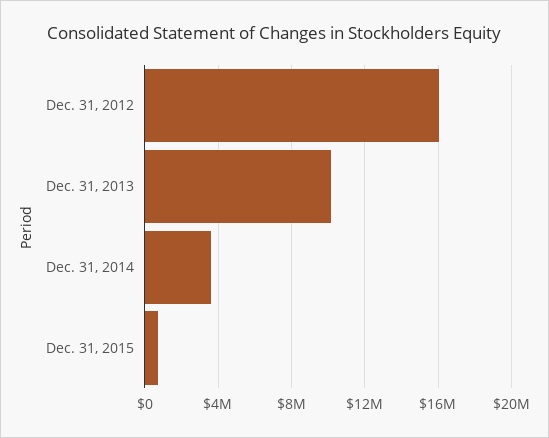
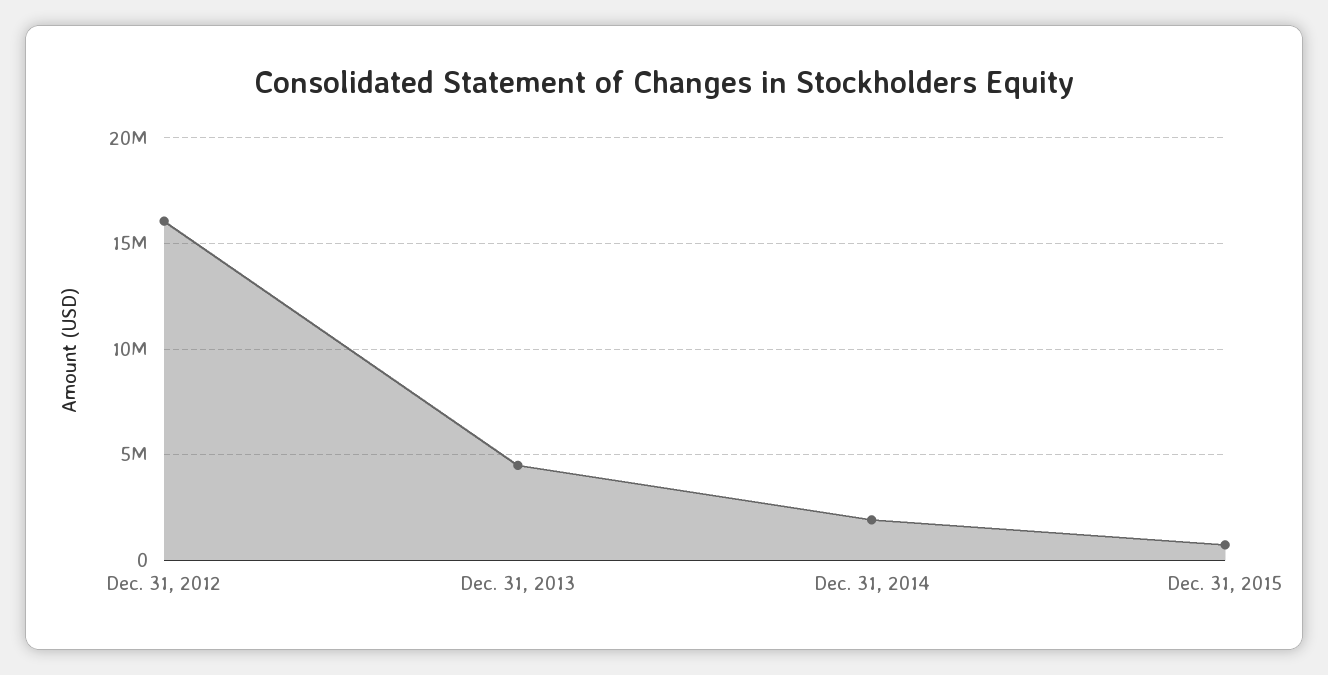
  {
    "Dec. 31, 2012": 16000000,
-   "Dec. 31, 2013": 10000000,
+   "Dec. 31, 2013": 4500000,
-   "Dec. 31, 2014": 3500000,
+   "Dec. 31, 2014": 2000000,
    "Dec. 31, 2015": 500000
  }

